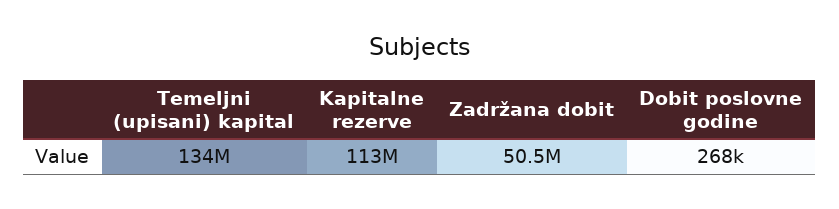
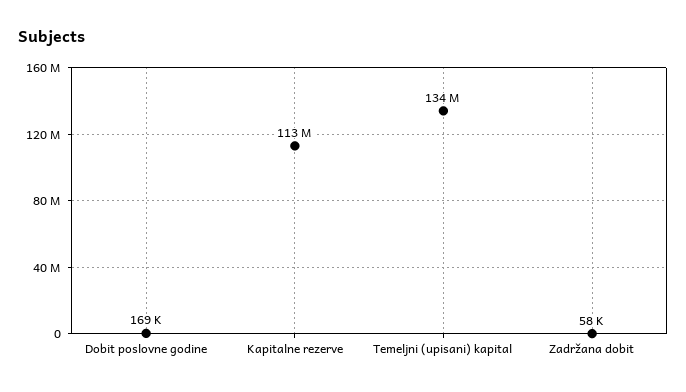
  {
    "Temeljni (upisani) kapital": 134000000,
    "Kapitalne rezerve": 113000000,
-   "Zadržana dobit": 50500000,
+   "Zadržana dobit": 58000,
-   "Dobit poslovne godine": 268000
+   "Dobit poslovne godine": 169000
  }

